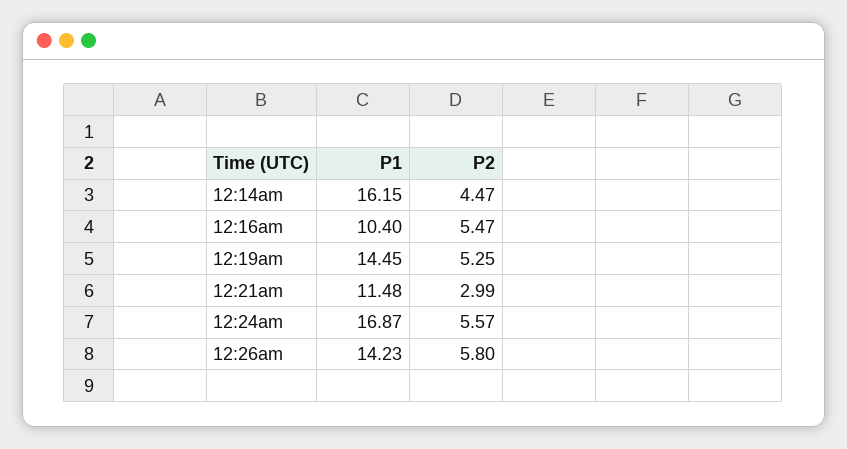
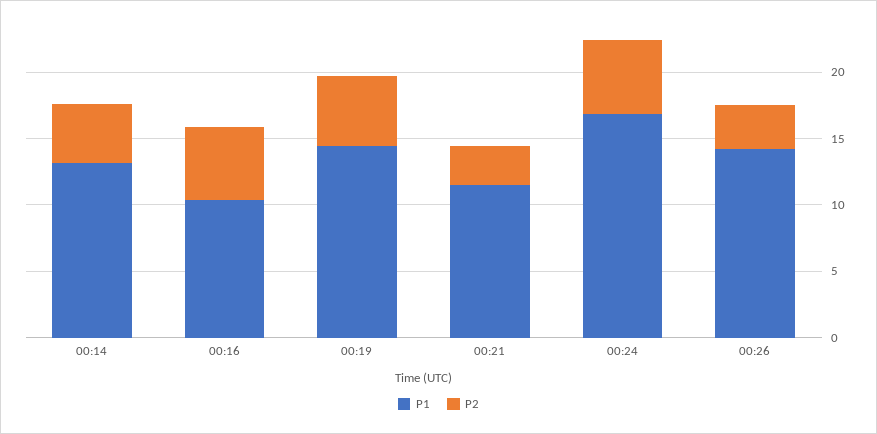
  {
    "P1": {
-     "12:14am": 16.15,
+     "12:14am": 13,
      "12:16am": 10.4,
      "12:19am": 14.45,
      "12:21am": 11.48,
      "12:24am": 16.87,
      "12:26am": 14.23
    },
    "P2": {
      "12:14am": 4.47,
      "12:16am": 5.47,
      "12:19am": 5.25,
      "12:21am": 2.99,
      "12:24am": 5.57,
-     "12:26am": 5.8
+     "12:26am": 3
    }
  }

